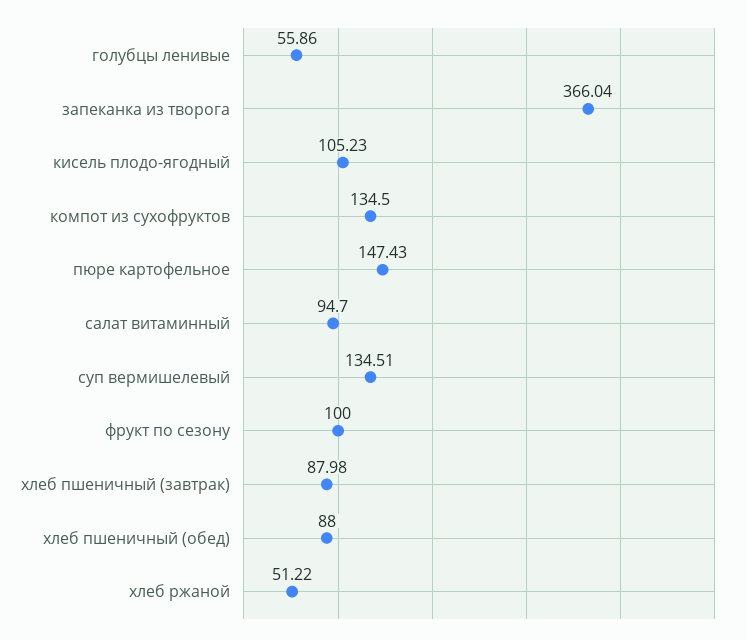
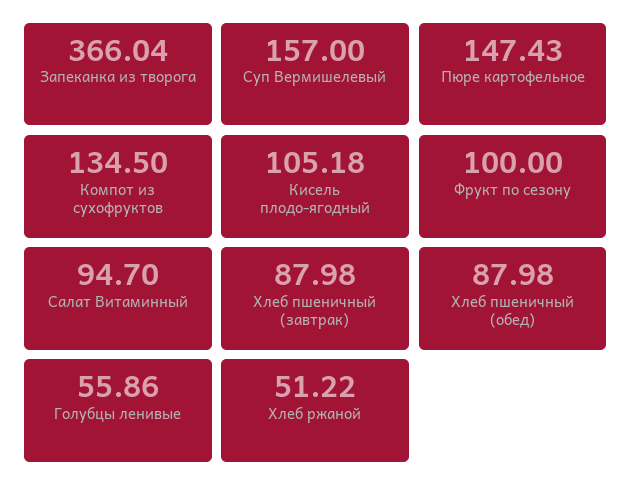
  {
    "голубцы ленивые": 55.86,
    "запеканка из творога": 366.04,
-   "кисель плодо-ягодный": 105.23,
+   "кисель плодо-ягодный": 105.18,
    "компот из сухофруктов": 134.5,
    "пюре картофельное": 147.43,
    "салат витаминный": 94.7,
-   "суп вермишелевый": 134.51,
+   "суп вермишелевый": 157,
    "фрукт по сезону": 100,
    "хлеб пшеничный (завтрак)": 87.98,
-   "хлеб пшеничный (обед)": 88,
+   "хлеб пшеничный (обед)": 87.98,
    "хлеб ржаной": 51.22
  }

